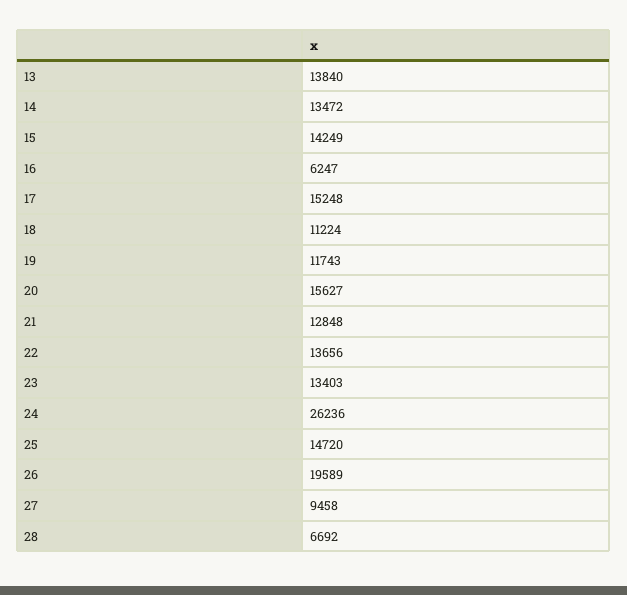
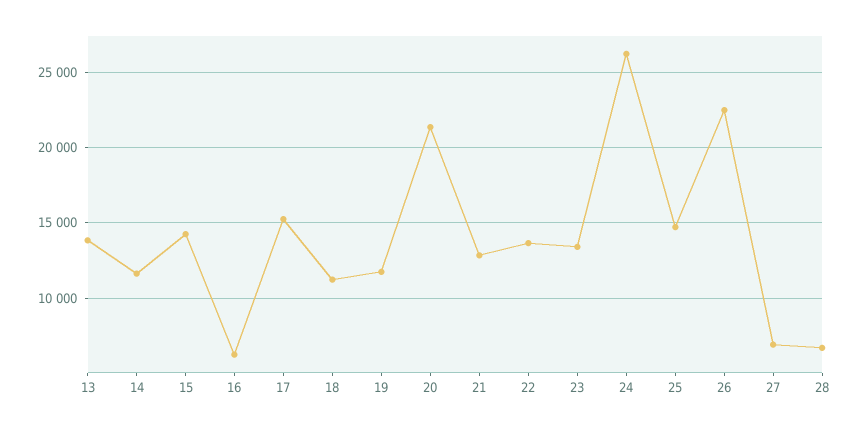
  {
    "13": 13840,
-   "14": 13472,
+   "14": 11500,
    "15": 14249,
    "16": 6247,
    "17": 15248,
    "18": 11224,
    "19": 11743,
-   "20": 15627,
+   "20": 21500,
    "21": 12848,
    "22": 13656,
    "23": 13403,
    "24": 26236,
    "25": 14720,
-   "26": 19589,
+   "26": 22500,
-   "27": 9458,
+   "27": 7000,
    "28": 6692
  }

